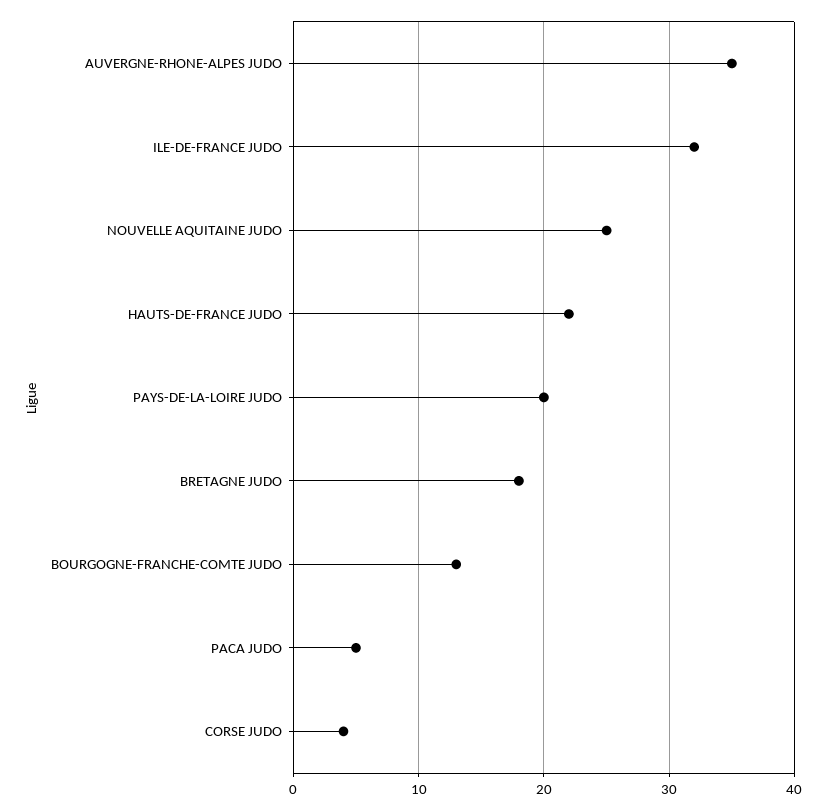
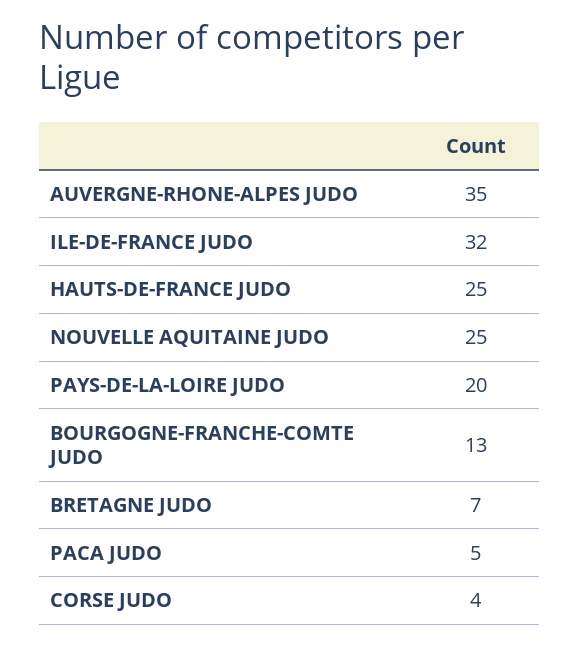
  {
    "AUVERGNE-RHONE-ALPES JUDO": 35,
    "ILE-DE-FRANCE JUDO": 32,
    "NOUVELLE AQUITAINE JUDO": 25,
-   "HAUTS-DE-FRANCE JUDO": 22,
+   "HAUTS-DE-FRANCE JUDO": 25,
    "PAYS-DE-LA-LOIRE JUDO": 20,
-   "BRETAGNE JUDO": 18,
+   "BRETAGNE JUDO": 7,
    "BOURGOGNE-FRANCHE-COMTE JUDO": 13,
    "PACA JUDO": 5,
    "CORSE JUDO": 4
  }

